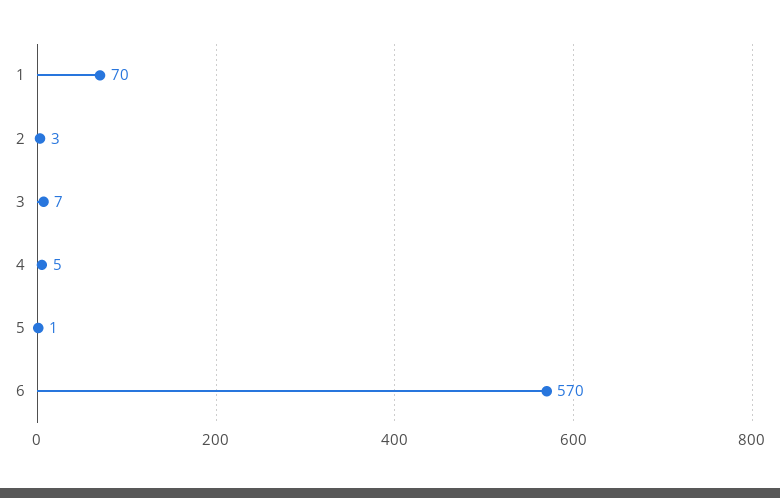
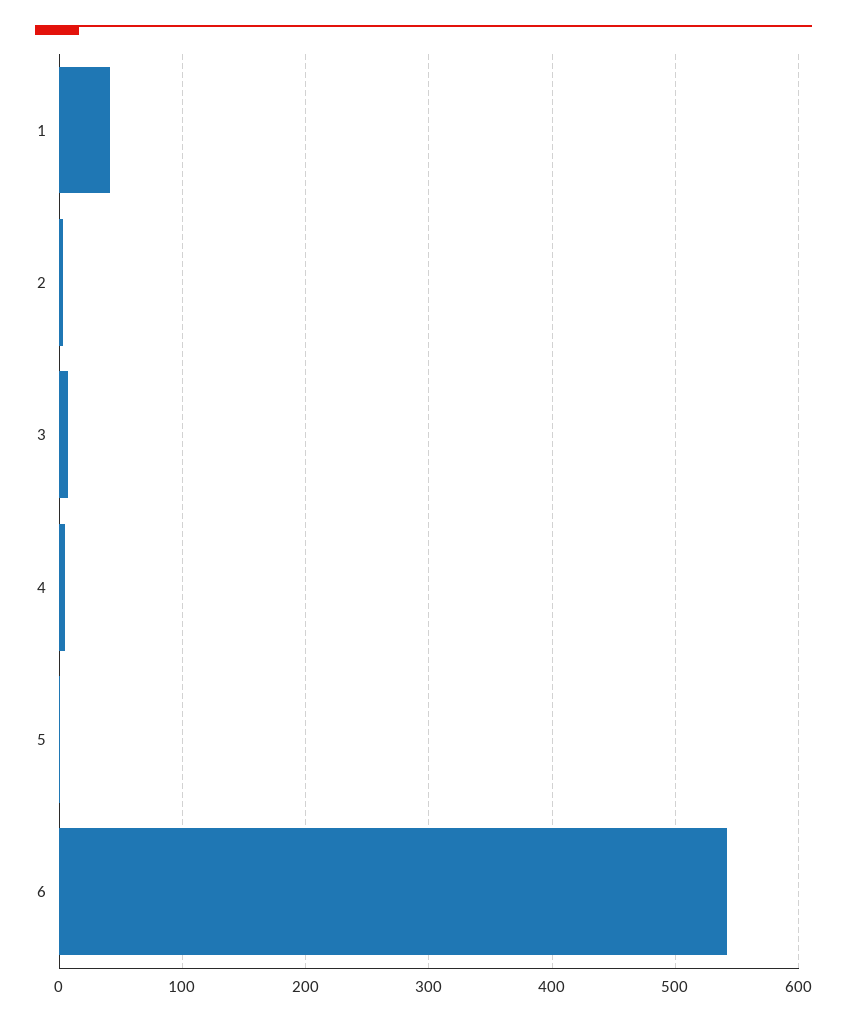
  {
-   "1": 70,
+   "1": 40,
    "2": 3,
    "3": 7,
    "4": 5,
    "5": 1,
-   "6": 570
+   "6": 540
  }

